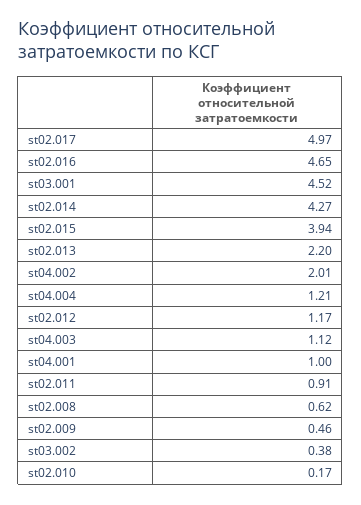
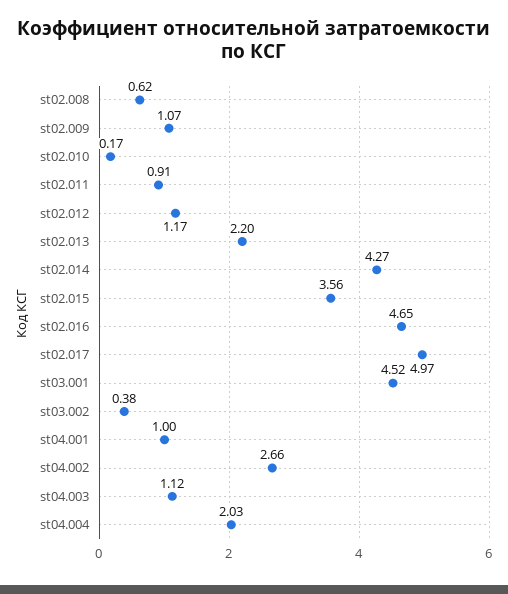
  {
    "st02.017": 4.97,
    "st02.016": 4.65,
    "st03.001": 4.52,
    "st02.014": 4.27,
-   "st02.015": 3.94,
+   "st02.015": 3.56,
    "st02.013": 2.2,
-   "st04.002": 2.01,
+   "st04.002": 2.66,
-   "st04.004": 1.21,
+   "st04.004": 2.03,
    "st02.012": 1.17,
    "st04.003": 1.12,
    "st04.001": 1,
    "st02.011": 0.91,
    "st02.008": 0.62,
-   "st02.009": 0.46,
+   "st02.009": 1.07,
    "st03.002": 0.38,
    "st02.010": 0.17
  }

